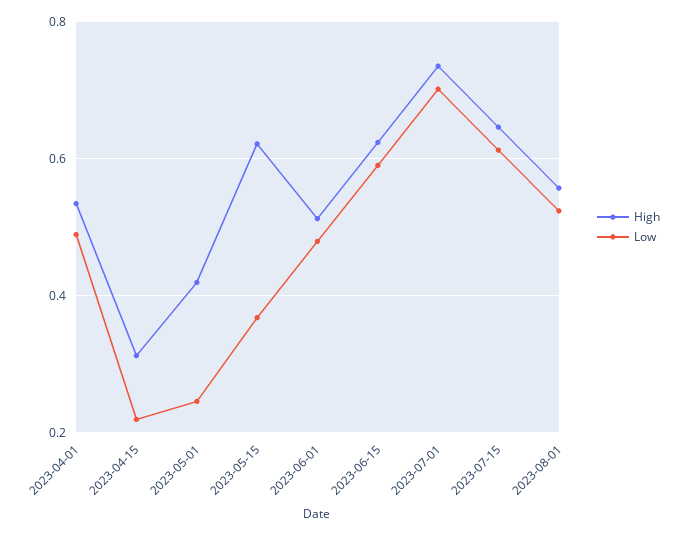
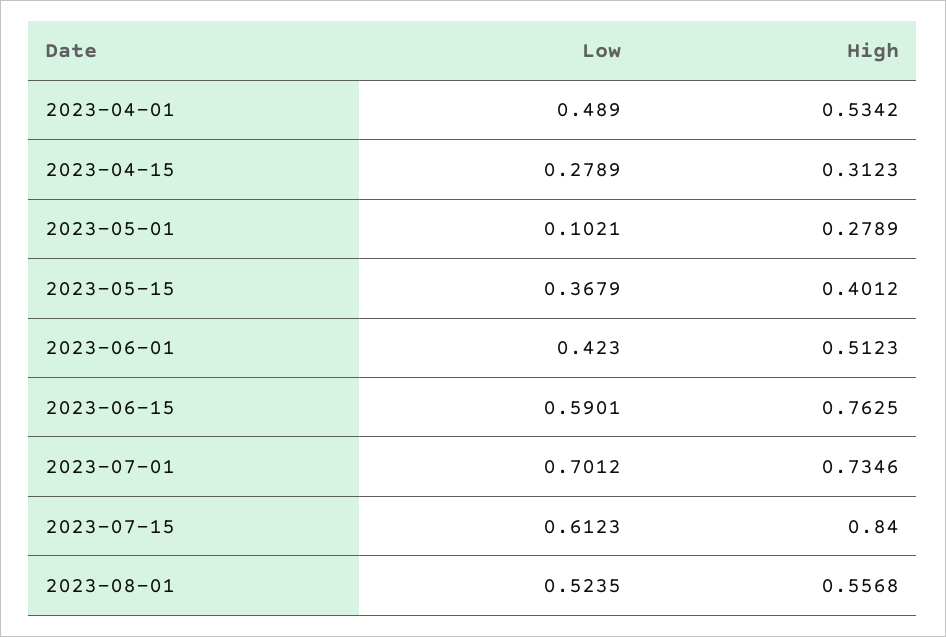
  {
    "High": {
      "2023-04-01": 0.5342,
      "2023-04-15": 0.3123,
-     "2023-05-01": 0.42,
+     "2023-05-01": 0.2789,
-     "2023-05-15": 0.62,
+     "2023-05-15": 0.4012,
      "2023-06-01": 0.5123,
-     "2023-06-15": 0.62,
+     "2023-06-15": 0.7625,
      "2023-07-01": 0.7346,
-     "2023-07-15": 0.64,
+     "2023-07-15": 0.84,
      "2023-08-01": 0.5568
    },
    "Low": {
      "2023-04-01": 0.489,
-     "2023-04-15": 0.22,
+     "2023-04-15": 0.2789,
-     "2023-05-01": 0.24,
+     "2023-05-01": 0.1021,
      "2023-05-15": 0.3679,
-     "2023-06-01": 0.48,
+     "2023-06-01": 0.423,
      "2023-06-15": 0.5901,
      "2023-07-01": 0.7012,
      "2023-07-15": 0.6123,
      "2023-08-01": 0.5235
    }
  }

